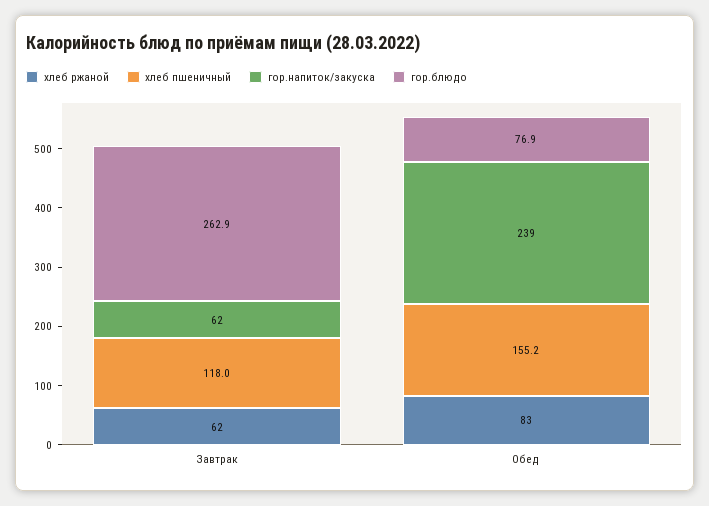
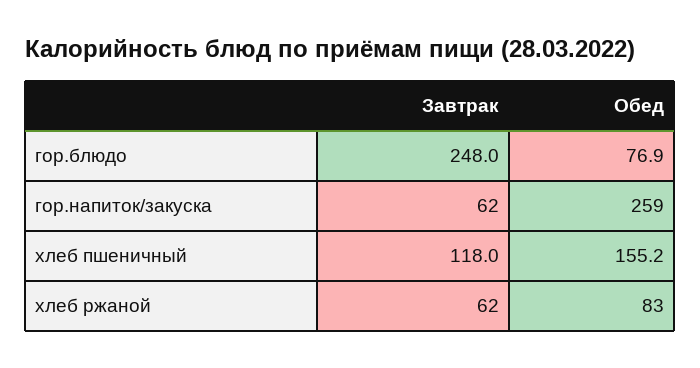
  {
    "хлеб ржаной": {
      "Завтрак": 62,
      "Обед": 83
    },
    "хлеб пшеничный": {
      "Завтрак": 118,
      "Обед": 155.2
    },
    "гор.напиток/закуска": {
      "Завтрак": 62,
-     "Обед": 239
+     "Обед": 259
    },
    "гор.блюдо": {
-     "Завтрак": 262.9,
+     "Завтрак": 248,
      "Обед": 76.9
    }
  }

